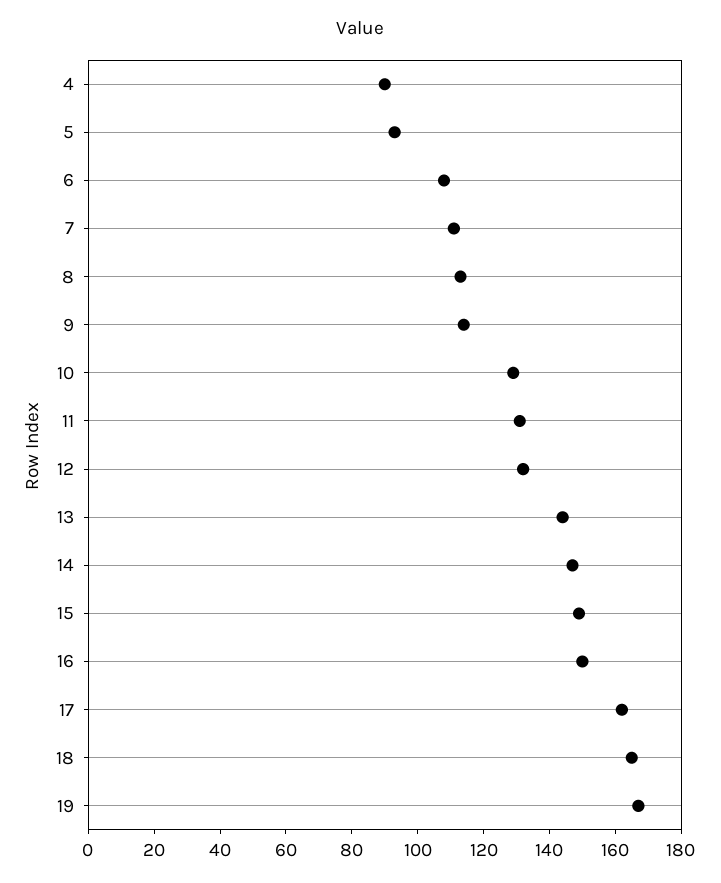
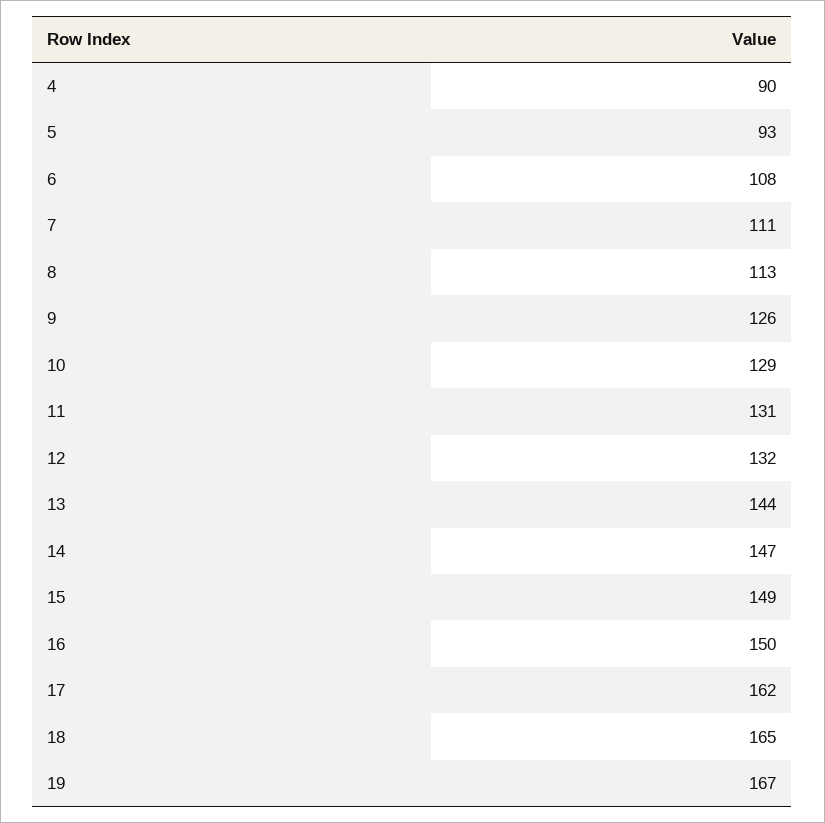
  {
    "4": 90,
    "5": 93,
    "6": 108,
    "7": 111,
    "8": 113,
-   "9": 115,
+   "9": 126,
    "10": 129,
    "11": 131,
    "12": 132,
    "13": 144,
    "14": 147,
    "15": 149,
    "16": 150,
    "17": 162,
    "18": 165,
    "19": 167
  }

